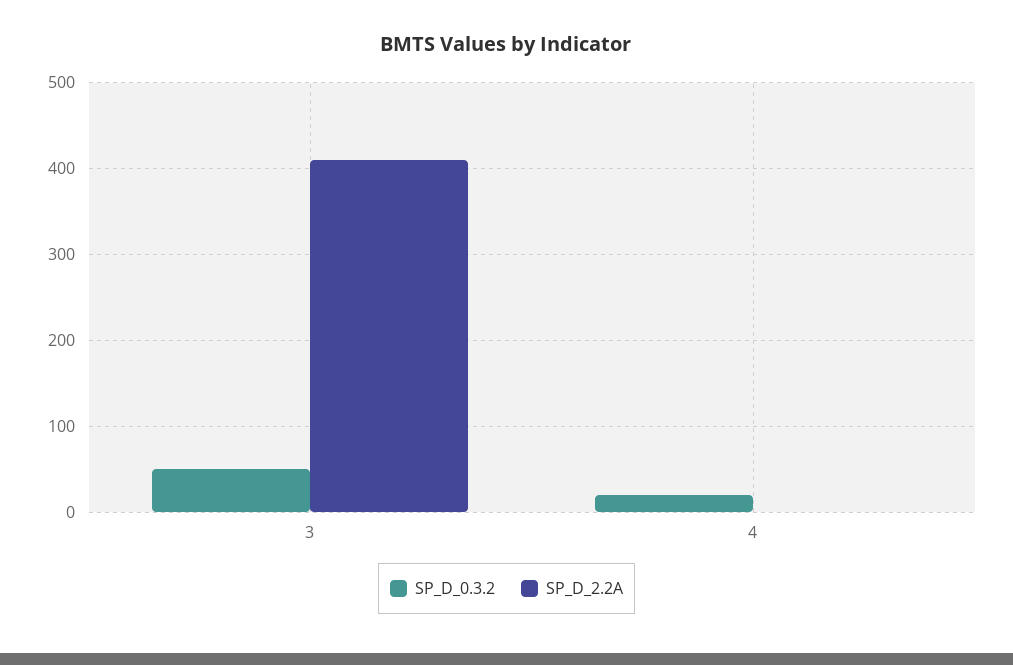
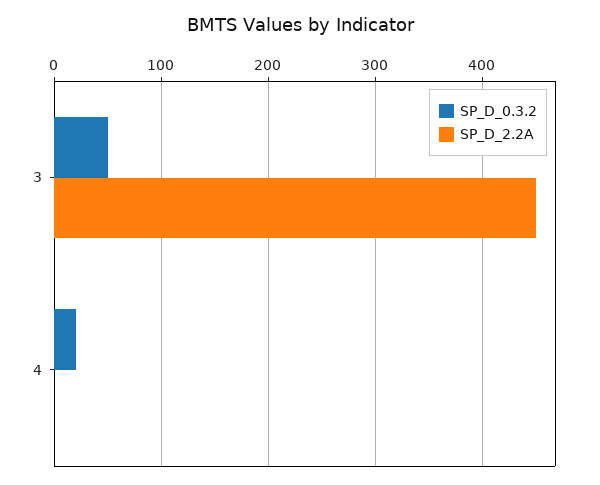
  {
    "SP_D_0.3.2": {
      "3": 50,
      "4": 20
    },
    "SP_D_2.2A": {
-     "3": 410,
+     "3": 450,
      "4": 0
    }
  }

